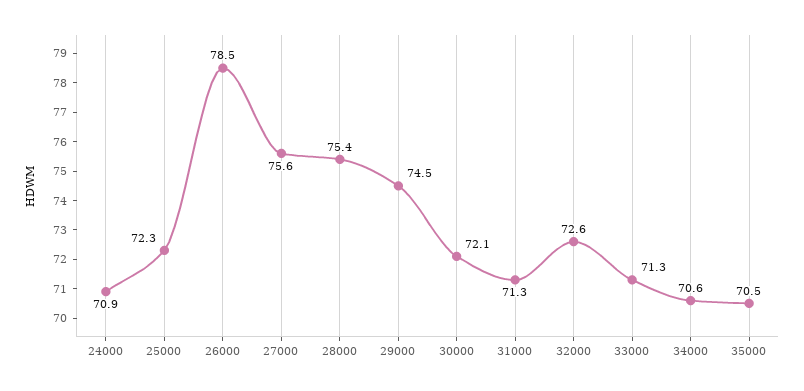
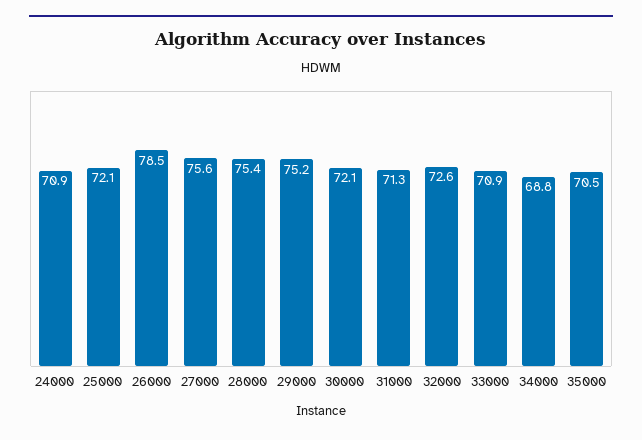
  {
    "24000": 70.9,
-   "25000": 72.3,
+   "25000": 72.1,
    "26000": 78.5,
    "27000": 75.6,
    "28000": 75.4,
-   "29000": 74.5,
+   "29000": 75.2,
    "30000": 72.1,
    "31000": 71.3,
    "32000": 72.6,
-   "33000": 71.3,
+   "33000": 70.9,
-   "34000": 70.6,
+   "34000": 68.8,
    "35000": 70.5
  }

